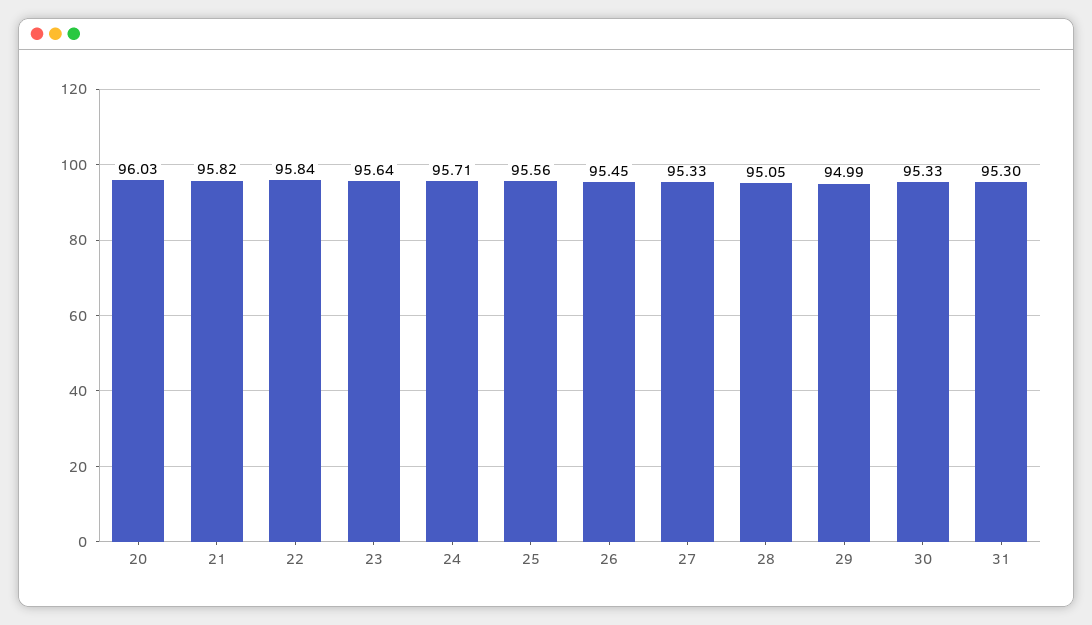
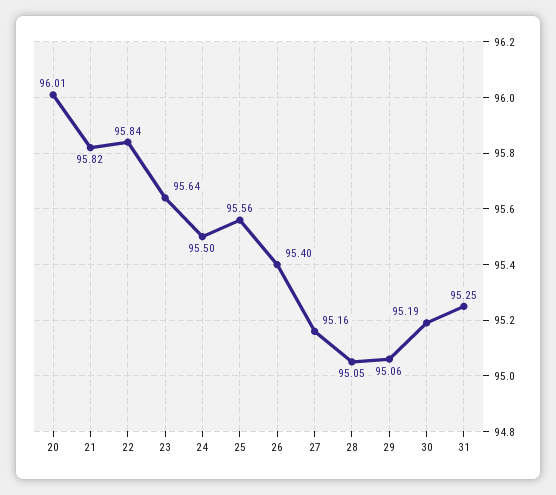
  {
-   "20": 96.03,
+   "20": 96.01,
    "21": 95.82,
    "22": 95.84,
    "23": 95.64,
-   "24": 95.71,
+   "24": 95.5,
    "25": 95.56,
-   "26": 95.45,
+   "26": 95.4,
-   "27": 95.33,
+   "27": 95.16,
    "28": 95.05,
-   "29": 94.99,
+   "29": 95.06,
-   "30": 95.33,
+   "30": 95.19,
-   "31": 95.3
+   "31": 95.25
  }

